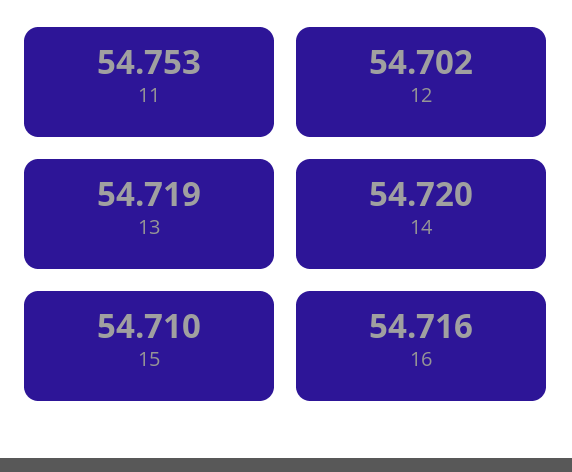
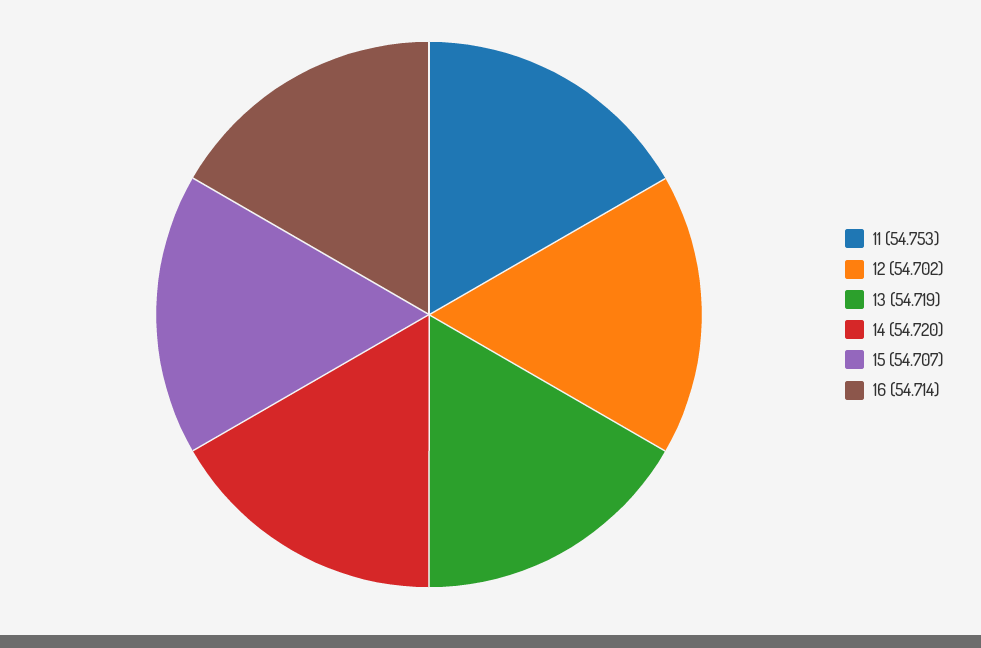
  {
    "11": 54.753,
    "12": 54.702,
    "13": 54.719,
    "14": 54.72,
-   "15": 54.71,
+   "15": 54.707,
-   "16": 54.716
+   "16": 54.714
  }

